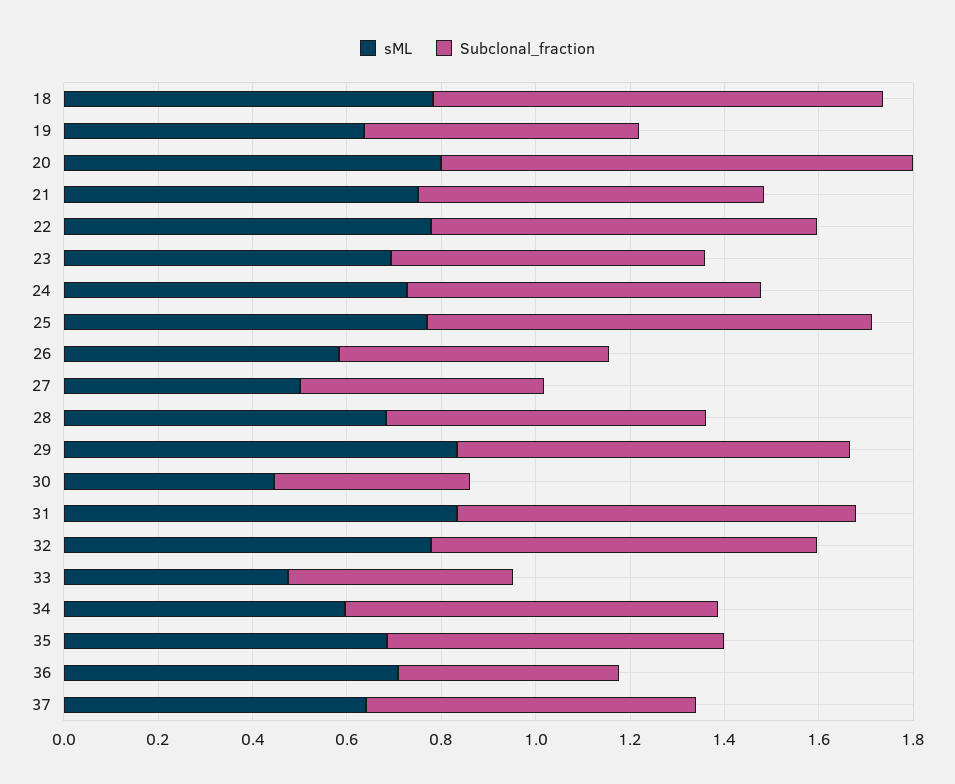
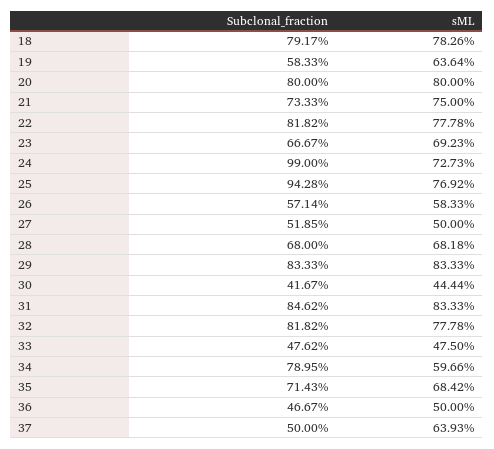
  {
    "sML": {
      "18": 0.7826,
      "19": 0.6364,
      "20": 0.8,
      "21": 0.75,
      "22": 0.7778,
      "23": 0.6923,
      "24": 0.7273,
      "25": 0.7692,
      "26": 0.5833,
      "27": 0.5,
      "28": 0.6818,
      "29": 0.8333,
      "30": 0.4444,
      "31": 0.8333,
      "32": 0.7778,
      "33": 0.475,
      "34": 0.5966,
      "35": 0.6842,
-     "36": 0.7,
+     "36": 0.5,
      "37": 0.6393
    },
    "Subclonal_fraction": {
-     "18": 0.95,
+     "18": 0.7917,
      "19": 0.5833,
-     "20": 1,
+     "20": 0.8,
      "21": 0.7333,
      "22": 0.8182,
      "23": 0.6667,
-     "24": 0.75,
+     "24": 0.99,
      "25": 0.9428,
      "26": 0.5714,
      "27": 0.5185,
      "28": 0.68,
      "29": 0.8333,
      "30": 0.4167,
      "31": 0.8462,
      "32": 0.8182,
      "33": 0.4762,
      "34": 0.7895,
      "35": 0.7143,
      "36": 0.4667,
-     "37": 0.7
+     "37": 0.5
    }
  }

